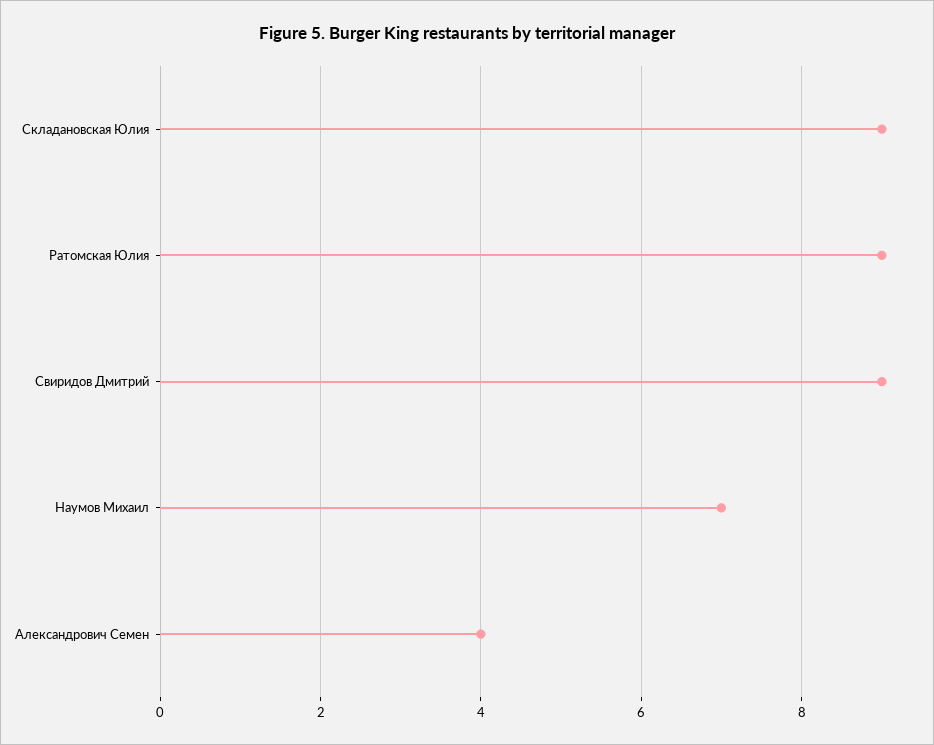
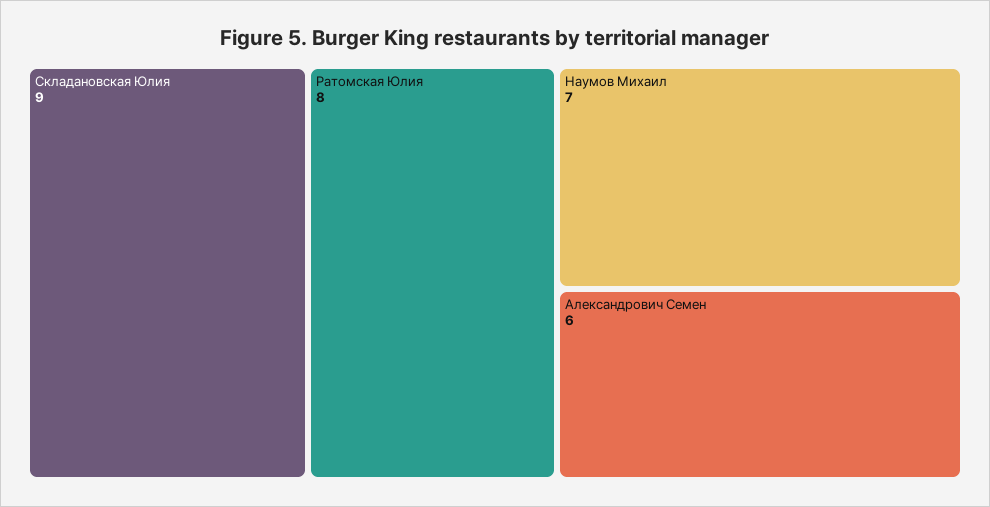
  {
    "Складановская Юлия": 9,
-   "Ратомская Юлия": 9,
+   "Ратомская Юлия": 8,
-   "Свиридов Дмитрий": 9,
    "Наумов Михаил": 7,
-   "Александрович Семен": 4
+   "Александрович Семен": 6
  }

